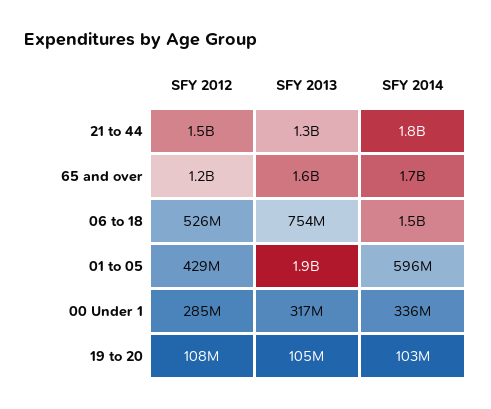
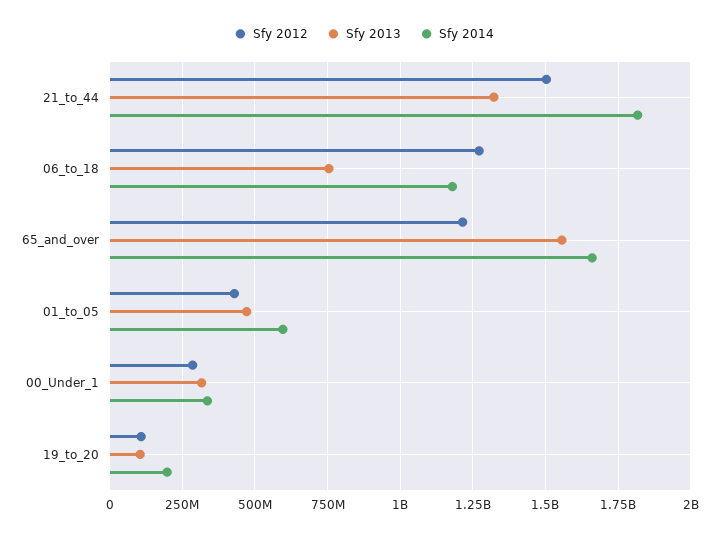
  {
    "SFY 2012": {
      "21 to 44": 1500000000,
      "65 and over": 1200000000,
-     "06 to 18": 526000000,
+     "06 to 18": 1275000000,
      "01 to 05": 429000000,
      "00 Under 1": 285000000,
      "19 to 20": 108000000
    },
    "SFY 2013": {
      "21 to 44": 1300000000,
      "65 and over": 1600000000,
      "06 to 18": 754000000,
-     "01 to 05": 1900000000,
+     "01 to 05": 475000000,
      "00 Under 1": 317000000,
      "19 to 20": 105000000
    },
    "SFY 2014": {
      "21 to 44": 1800000000,
      "65 and over": 1700000000,
-     "06 to 18": 1500000000,
+     "06 to 18": 1175000000,
      "01 to 05": 596000000,
      "00 Under 1": 336000000,
-     "19 to 20": 103000000
+     "19 to 20": 200000000
    }
  }

